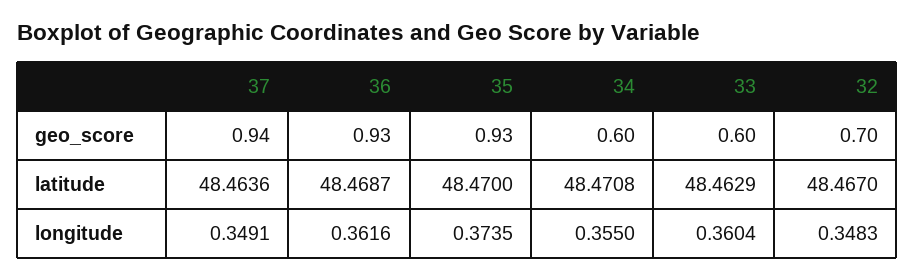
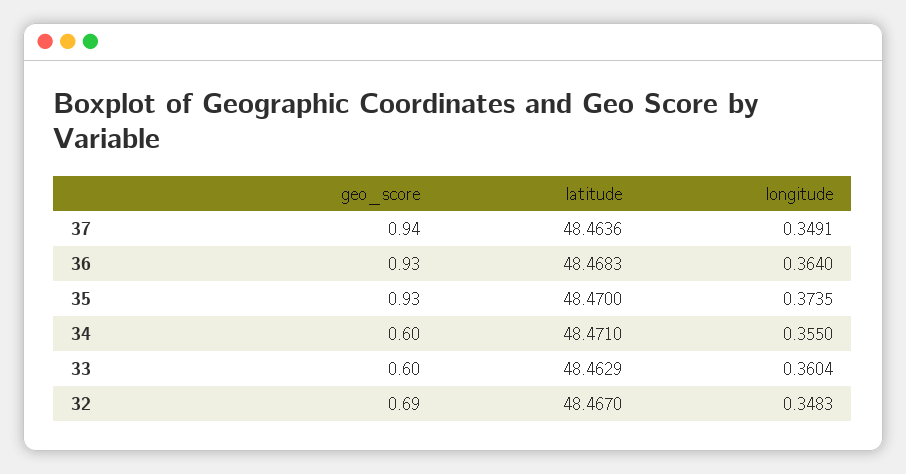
  {
    "37": {
      "geo_score": 0.94,
      "latitude": 48.4636,
      "longitude": 0.3491
    },
    "36": {
      "geo_score": 0.93,
-     "latitude": 48.4687,
+     "latitude": 48.4683,
-     "longitude": 0.3616
+     "longitude": 0.364
    },
    "35": {
      "geo_score": 0.93,
      "latitude": 48.47,
      "longitude": 0.3735
    },
    "34": {
      "geo_score": 0.6,
-     "latitude": 48.4708,
+     "latitude": 48.471,
      "longitude": 0.355
    },
    "33": {
      "geo_score": 0.6,
      "latitude": 48.4629,
      "longitude": 0.3604
    },
    "32": {
-     "geo_score": 0.7,
+     "geo_score": 0.69,
      "latitude": 48.467,
      "longitude": 0.3483
    }
  }

